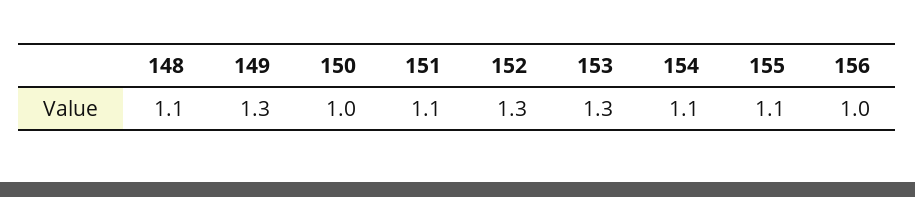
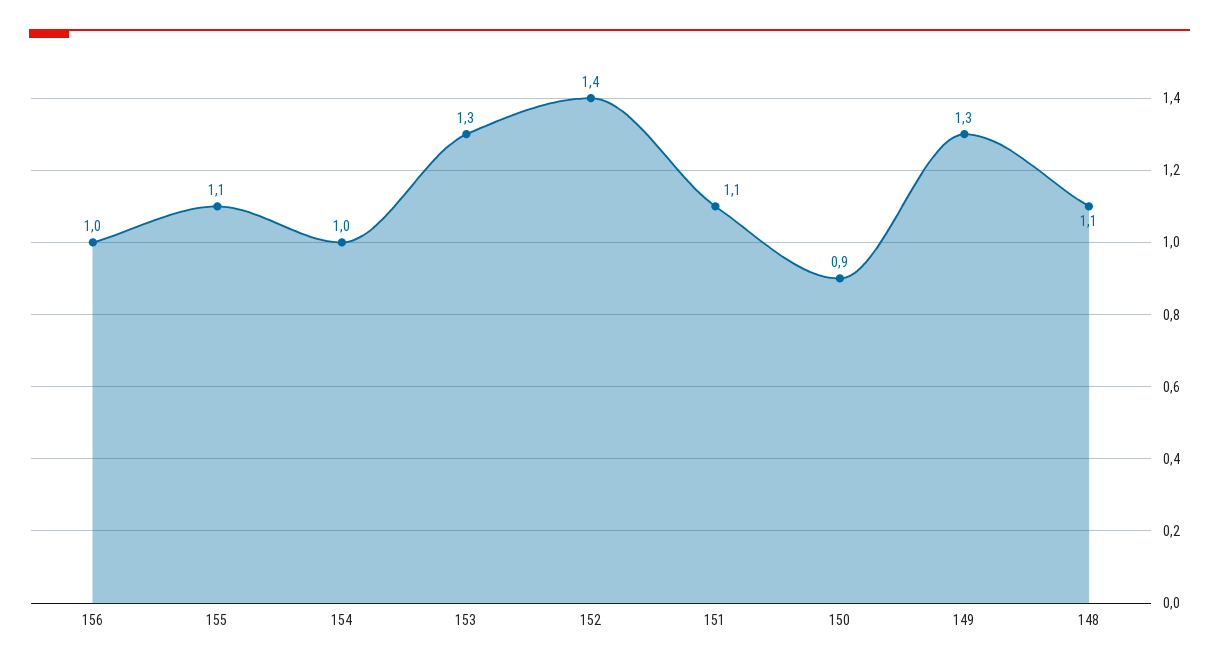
  {
    "148": 1.1,
    "149": 1.3,
-   "150": 1,
+   "150": 0.9,
    "151": 1.1,
-   "152": 1.3,
+   "152": 1.4,
    "153": 1.3,
-   "154": 1.1,
+   "154": 1,
    "155": 1.1,
    "156": 1
  }

